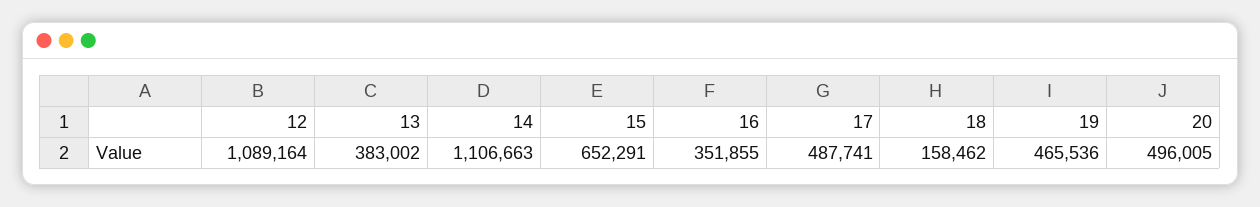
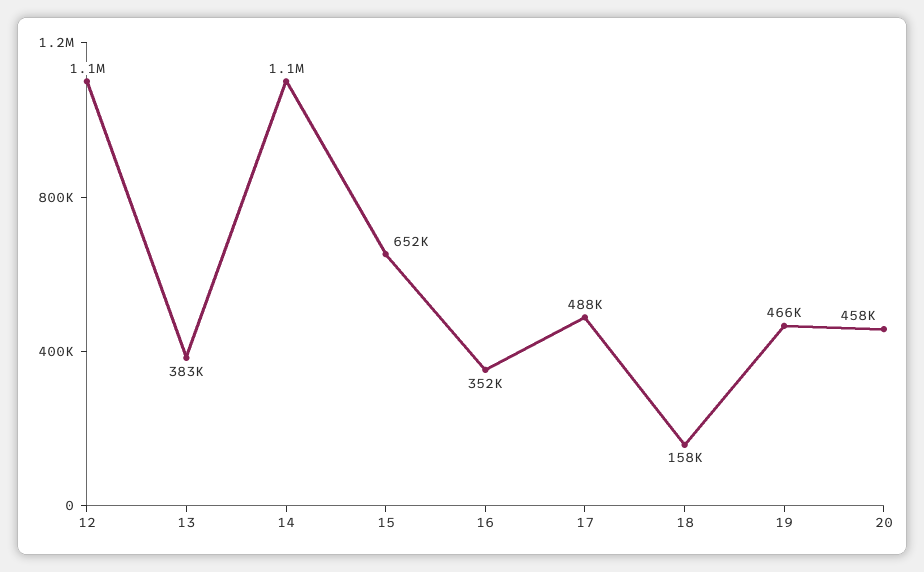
  {
    "12": 1089164,
    "13": 383002,
    "14": 1106663,
    "15": 652291,
    "16": 351855,
    "17": 487741,
    "18": 158462,
    "19": 465536,
-   "20": 496005
+   "20": 458000
  }

